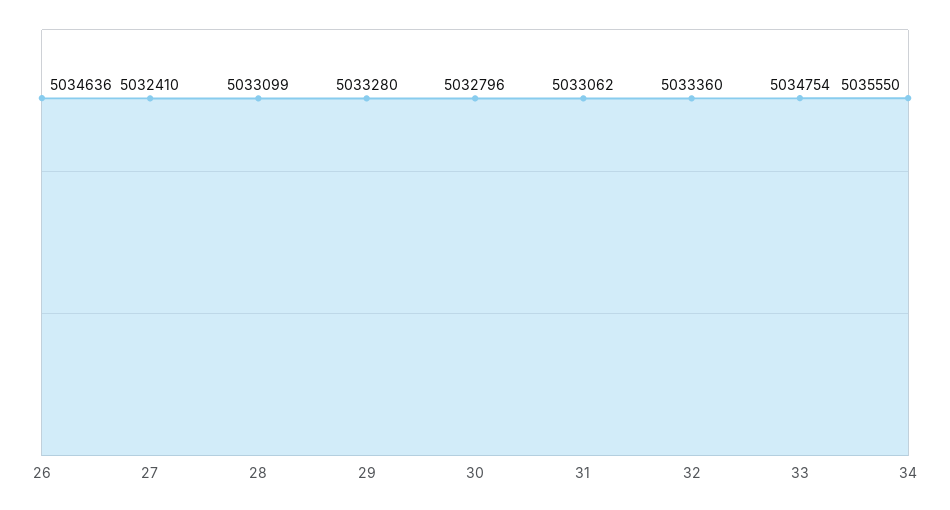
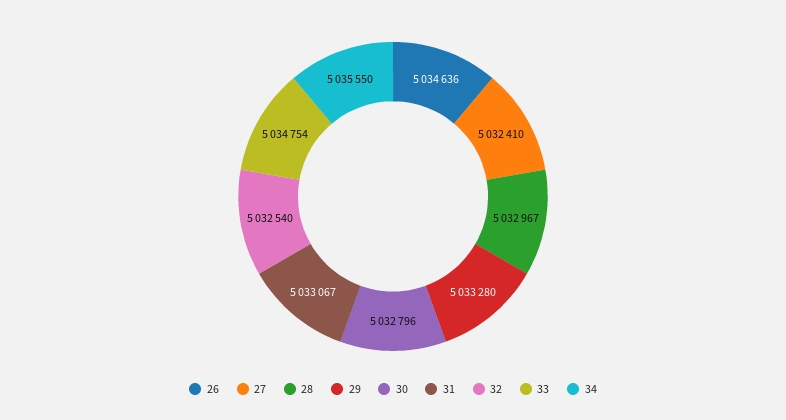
  {
    "26": 5034636,
    "27": 5032410,
-   "28": 5033099,
+   "28": 5032967,
    "29": 5033280,
    "30": 5032796,
-   "31": 5033062,
+   "31": 5033067,
-   "32": 5033360,
+   "32": 5032540,
    "33": 5034754,
    "34": 5035550
  }

